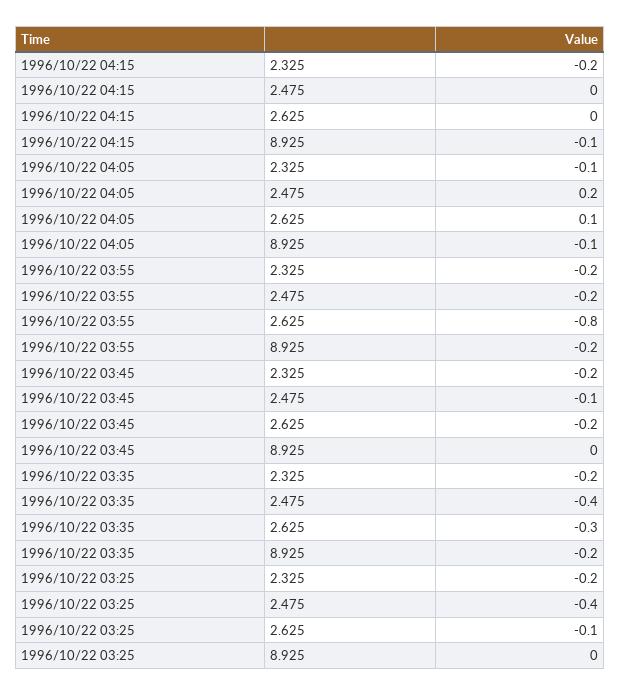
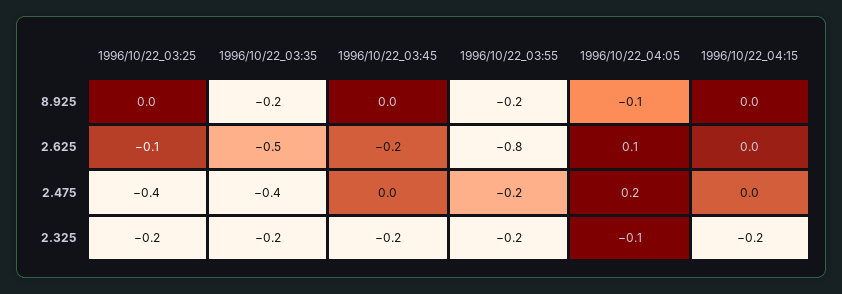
  {
    "1996/10/22 04:15": {
      "2.325": -0.2,
      "2.475": 0,
      "2.625": 0,
-     "8.925": -0.1
+     "8.925": 0
    },
    "1996/10/22 04:05": {
      "2.325": -0.1,
      "2.475": 0.2,
      "2.625": 0.1,
      "8.925": -0.1
    },
    "1996/10/22 03:55": {
      "2.325": -0.2,
      "2.475": -0.2,
      "2.625": -0.8,
      "8.925": -0.2
    },
    "1996/10/22 03:45": {
      "2.325": -0.2,
-     "2.475": -0.1,
+     "2.475": 0,
      "2.625": -0.2,
      "8.925": 0
    },
    "1996/10/22 03:35": {
      "2.325": -0.2,
      "2.475": -0.4,
-     "2.625": -0.3,
+     "2.625": -0.5,
      "8.925": -0.2
    },
    "1996/10/22 03:25": {
      "2.325": -0.2,
      "2.475": -0.4,
      "2.625": -0.1,
      "8.925": 0
    }
  }

